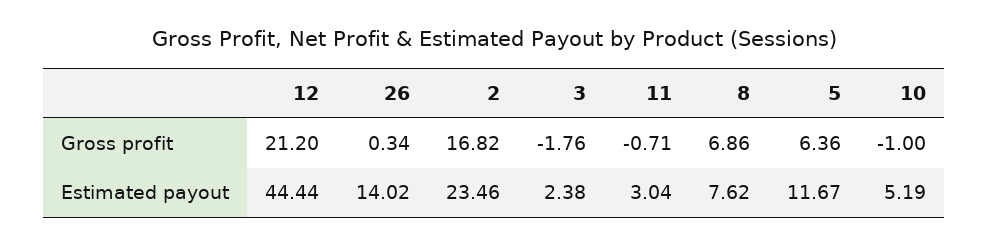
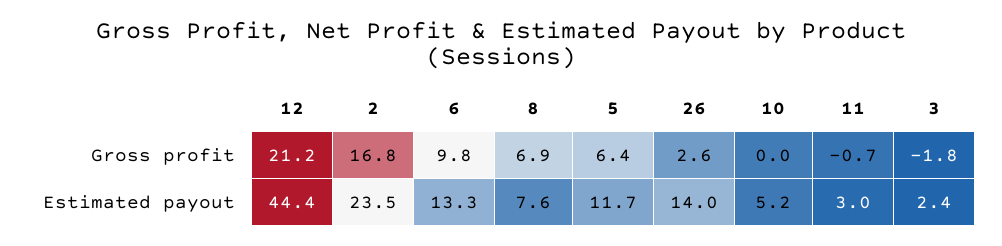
  {
    "12": {
      "Gross profit": 21.2,
      "Estimated payout": 44.44
    },
    "26": {
-     "Gross profit": 0.34,
+     "Gross profit": 2.6,
      "Estimated payout": 14.02
    },
    "2": {
      "Gross profit": 16.82,
      "Estimated payout": 23.46
    },
    "3": {
      "Gross profit": -1.76,
      "Estimated payout": 2.38
    },
    "11": {
      "Gross profit": -0.71,
      "Estimated payout": 3.04
    },
    "8": {
      "Gross profit": 6.86,
      "Estimated payout": 7.62
    },
    "5": {
      "Gross profit": 6.36,
      "Estimated payout": 11.67
    },
    "10": {
-     "Gross profit": -1,
+     "Gross profit": 0,
      "Estimated payout": 5.19
-   }
+   },
+   "6": {
+     "Gross profit": 9.8,
+     "Estimated payout": 13.3
+   }
  }

